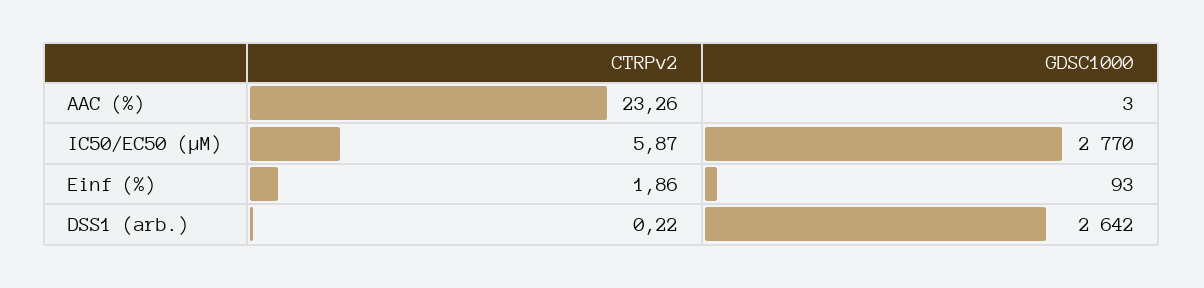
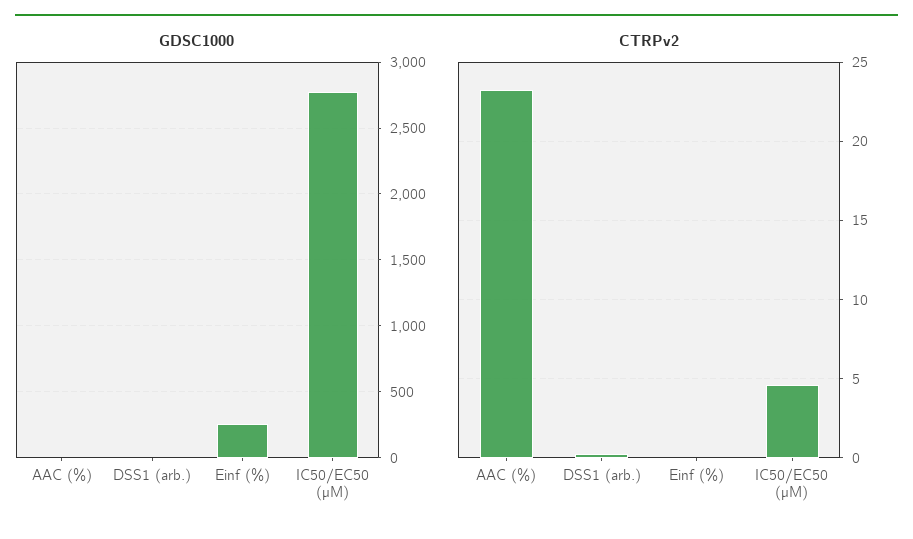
  {
    "CTRPv2": {
      "AAC (%)": 23.26,
-     "IC50/EC50 (µM)": 5.87,
+     "IC50/EC50 (µM)": 4.5,
-     "Einf (%)": 1.86,
+     "Einf (%)": 0,
      "DSS1 (arb.)": 0.22
    },
    "GDSC1000": {
      "AAC (%)": 3,
      "IC50/EC50 (µM)": 2770,
-     "Einf (%)": 93,
+     "Einf (%)": 250,
-     "DSS1 (arb.)": 2642
+     "DSS1 (arb.)": 0
    }
  }

